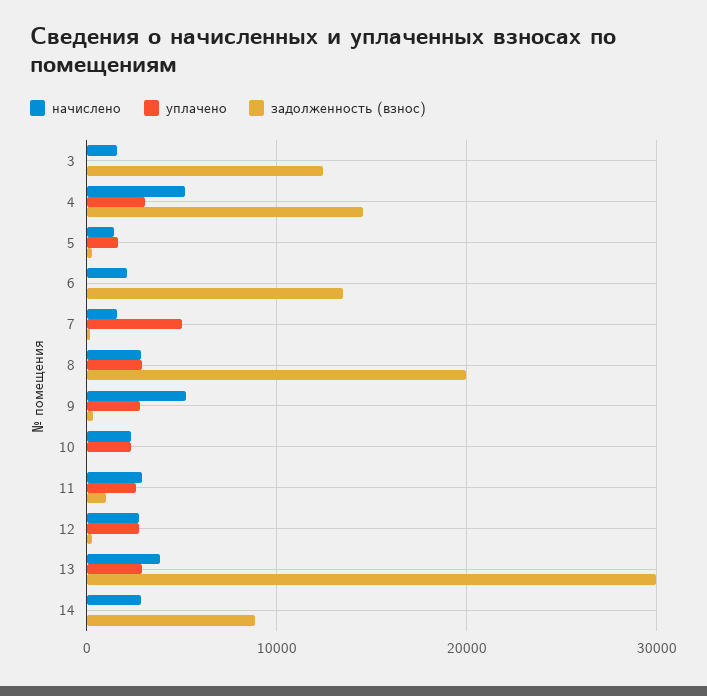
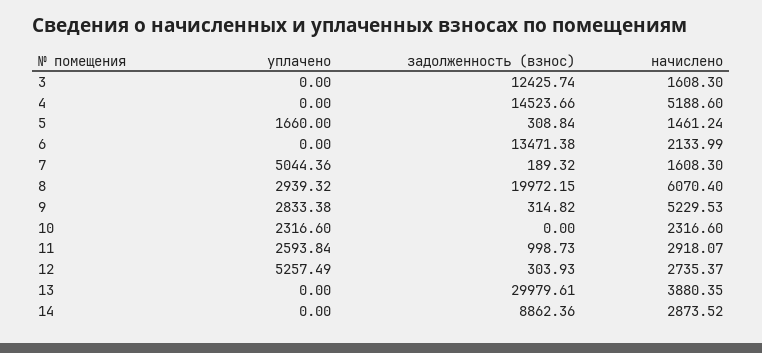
  {
    "начислено": {
      "3": 1608.3,
      "4": 5188.6,
      "5": 1461.24,
      "6": 2133.99,
      "7": 1608.3,
-     "8": 3000,
+     "8": 6070.4,
      "9": 5229.53,
      "10": 2316.6,
      "11": 2918.07,
      "12": 2735.37,
      "13": 3880.35,
      "14": 2873.52
    },
    "уплачено": {
      "3": 0,
-     "4": 3000,
+     "4": 0,
      "5": 1660,
      "6": 0,
      "7": 5044.36,
      "8": 2939.32,
      "9": 2833.38,
      "10": 2316.6,
      "11": 2593.84,
-     "12": 3000,
+     "12": 5257.49,
-     "13": 3000,
+     "13": 0,
      "14": 0
    },
    "задолженность (взнос)": {
      "3": 12425.74,
      "4": 14523.66,
      "5": 308.84,
      "6": 13471.38,
      "7": 189.32,
      "8": 19972.15,
      "9": 314.82,
      "10": 0,
      "11": 998.73,
      "12": 303.93,
      "13": 29979.61,
      "14": 8862.36
    }
  }

